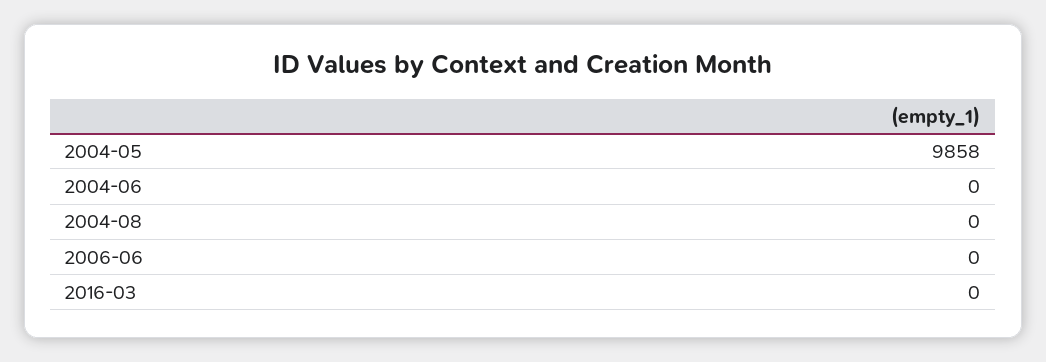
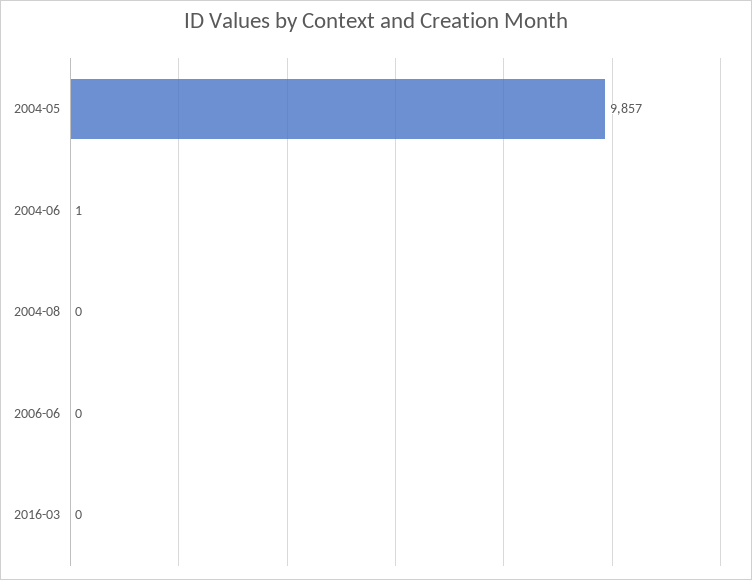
  {
-   "2004-05": 9858,
+   "2004-05": 9857,
-   "2004-06": 0,
+   "2004-06": 1,
    "2004-08": 0,
    "2006-06": 0,
    "2016-03": 0
  }

